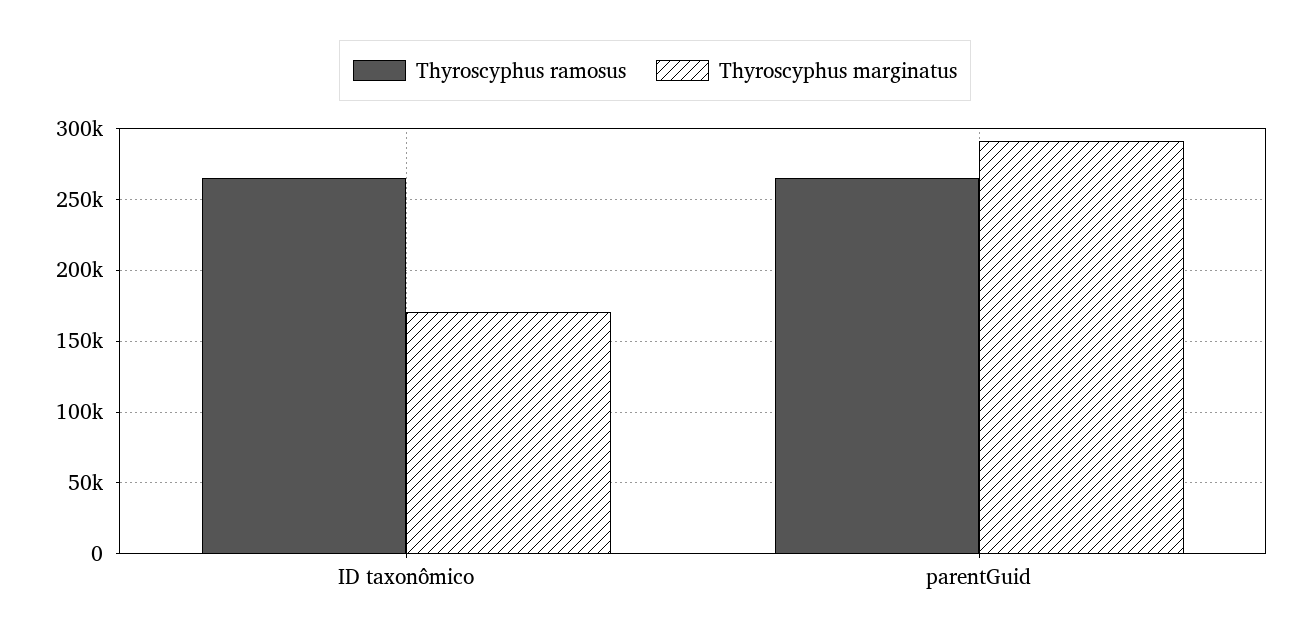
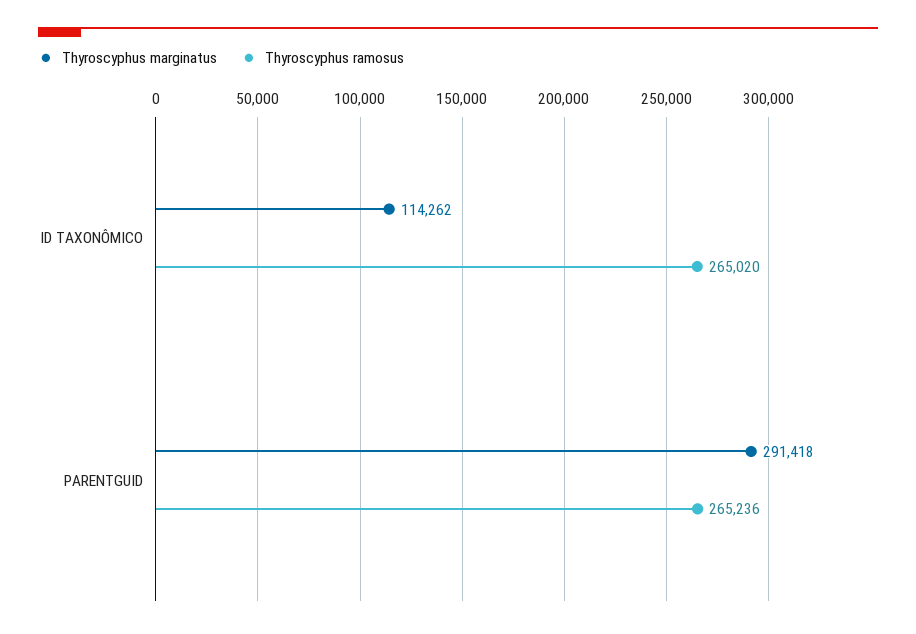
  {
    "Thyroscyphus ramosus": {
      "ID taxonômico": 265020,
      "parentGuid": 265236
    },
    "Thyroscyphus marginatus": {
-     "ID taxonômico": 170000,
+     "ID taxonômico": 114262,
      "parentGuid": 291418
    }
  }

